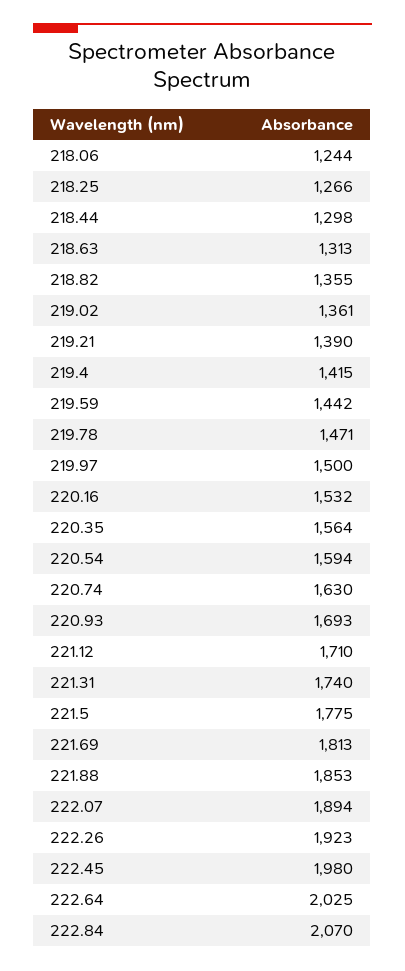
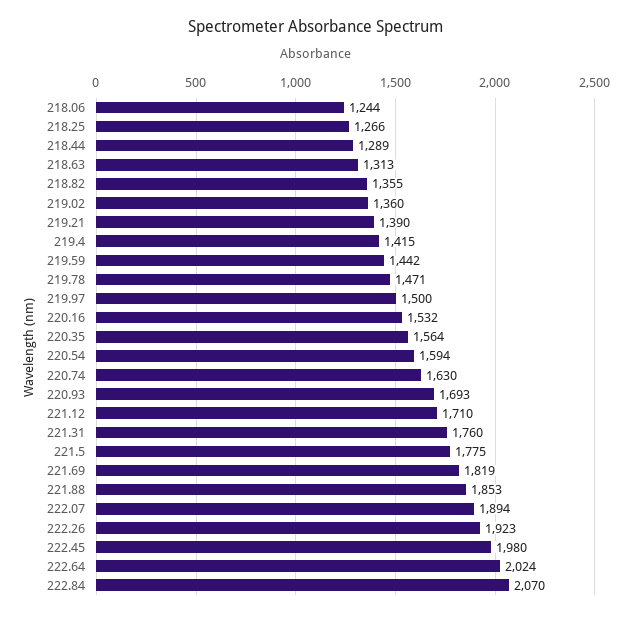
  {
    "218.06": 1244,
    "218.25": 1266,
-   "218.44": 1298,
+   "218.44": 1289,
    "218.63": 1313,
    "218.82": 1355,
-   "219.02": 1361,
+   "219.02": 1360,
    "219.21": 1390,
    "219.4": 1415,
    "219.59": 1442,
    "219.78": 1471,
    "219.97": 1500,
    "220.16": 1532,
    "220.35": 1564,
    "220.54": 1594,
    "220.74": 1630,
    "220.93": 1693,
    "221.12": 1710,
-   "221.31": 1740,
+   "221.31": 1760,
    "221.5": 1775,
-   "221.69": 1813,
+   "221.69": 1819,
    "221.88": 1853,
    "222.07": 1894,
    "222.26": 1923,
    "222.45": 1980,
-   "222.64": 2025,
+   "222.64": 2024,
    "222.84": 2070
  }

